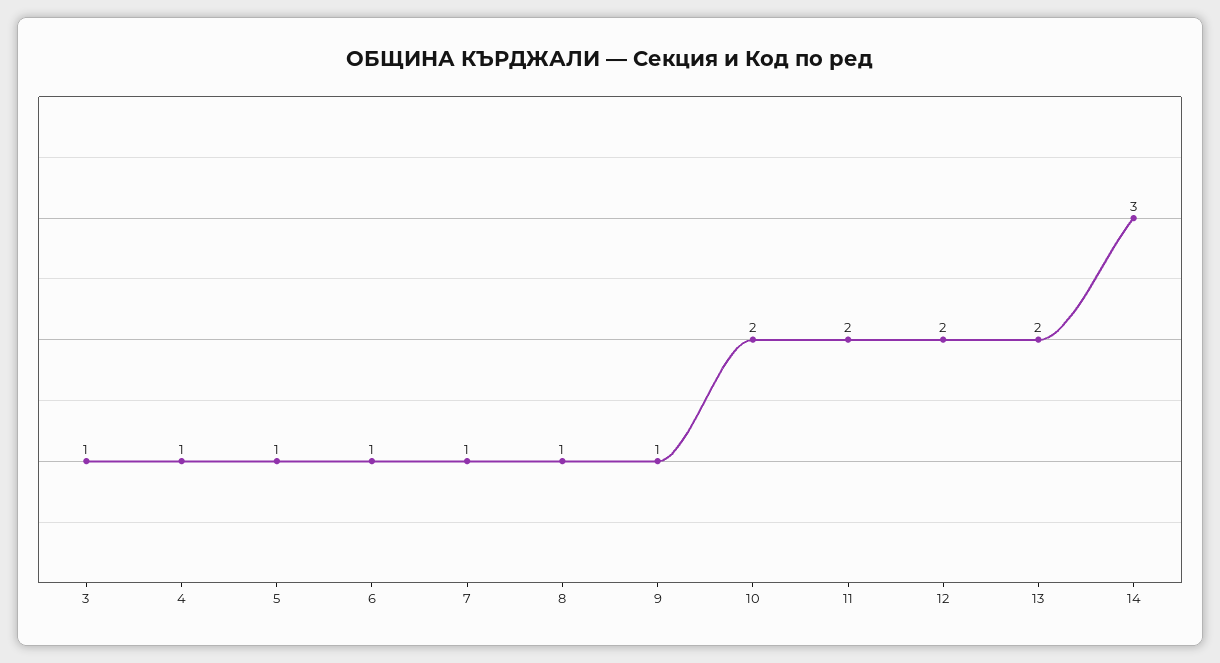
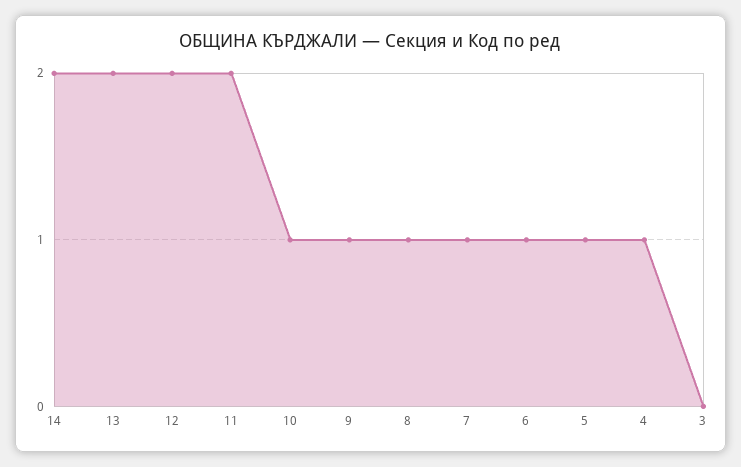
  {
-   "3": 1,
+   "3": 0,
    "4": 1,
    "5": 1,
    "6": 1,
    "7": 1,
    "8": 1,
    "9": 1,
-   "10": 2,
+   "10": 1,
    "11": 2,
    "12": 2,
    "13": 2,
-   "14": 3
+   "14": 2
  }

